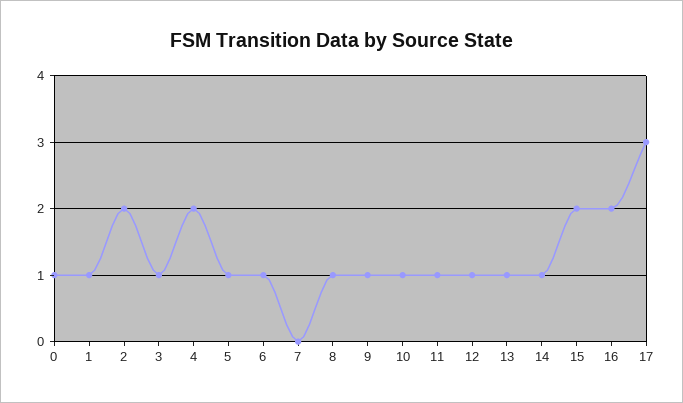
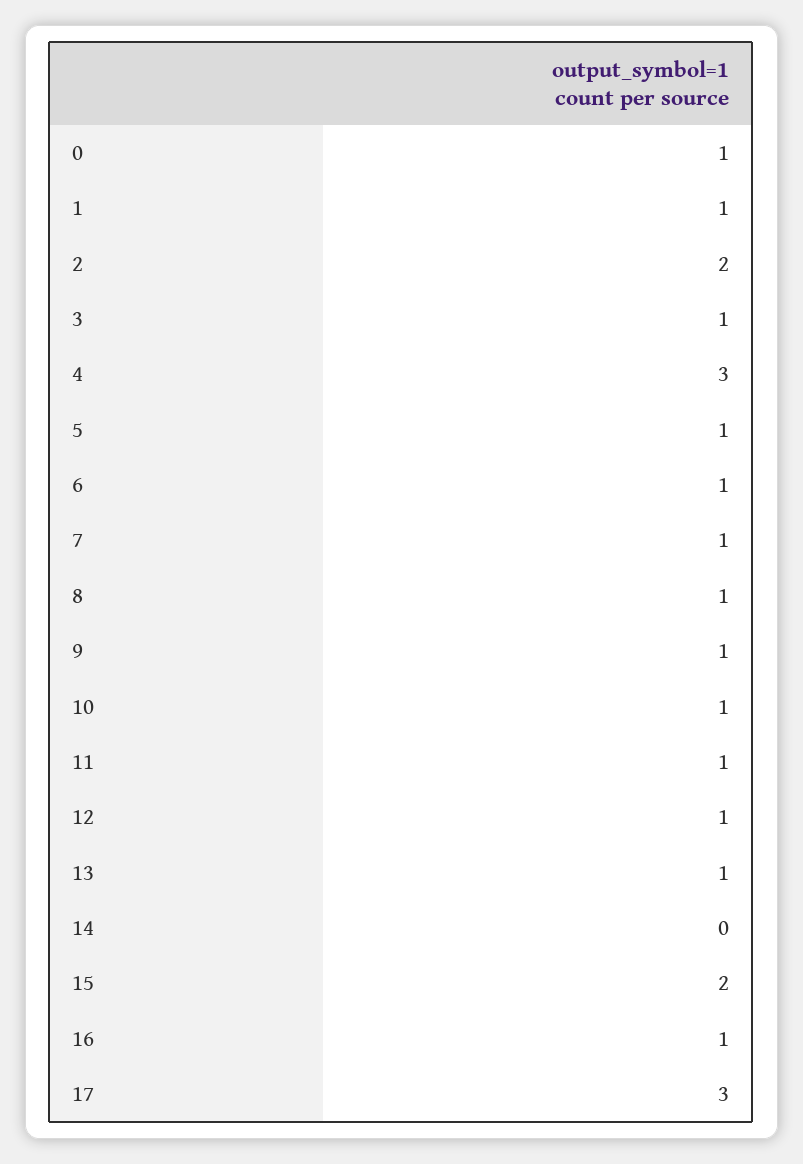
  {
    "0": 1,
    "1": 1,
    "2": 2,
    "3": 1,
-   "4": 2,
+   "4": 3,
    "5": 1,
    "6": 1,
-   "7": 0,
+   "7": 1,
    "8": 1,
    "9": 1,
    "10": 1,
    "11": 1,
    "12": 1,
    "13": 1,
-   "14": 1,
+   "14": 0,
    "15": 2,
-   "16": 2,
+   "16": 1,
    "17": 3
  }

